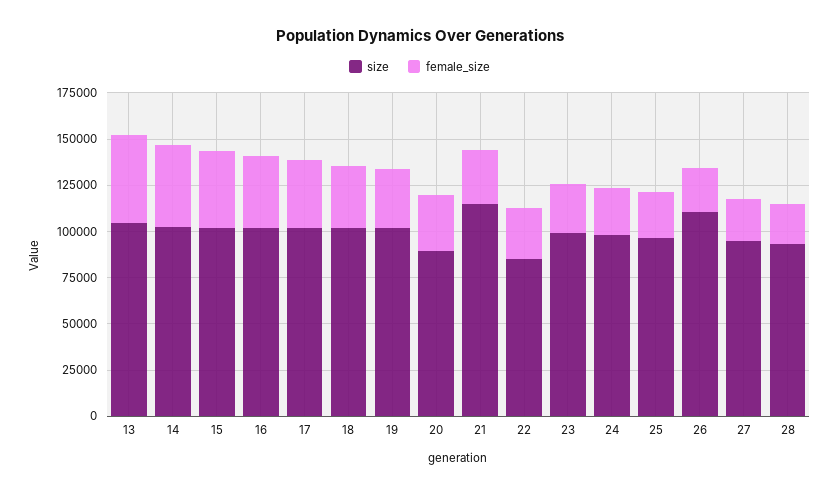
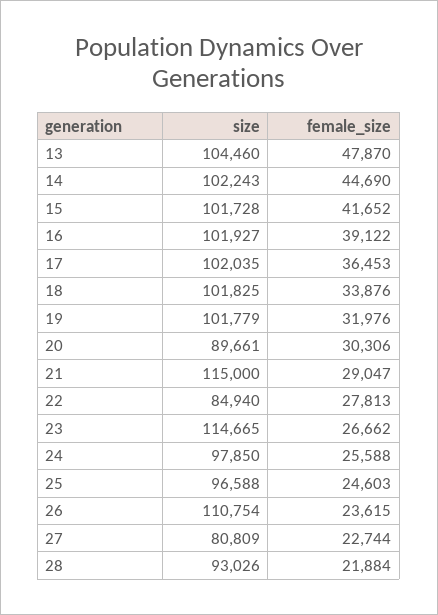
  {
    "size": {
      "13": 104460,
      "14": 102243,
      "15": 101728,
      "16": 101927,
      "17": 102035,
      "18": 101825,
      "19": 101779,
      "20": 89661,
      "21": 115000,
      "22": 84940,
-     "23": 100000,
+     "23": 114665,
      "24": 97850,
      "25": 96588,
      "26": 110754,
-     "27": 95000,
+     "27": 80809,
      "28": 93026
    },
    "female_size": {
      "13": 47870,
      "14": 44690,
      "15": 41652,
      "16": 39122,
      "17": 36453,
      "18": 33876,
      "19": 31976,
      "20": 30306,
      "21": 29047,
      "22": 27813,
      "23": 26662,
      "24": 25588,
      "25": 24603,
      "26": 23615,
      "27": 22744,
      "28": 21884
    }
  }

